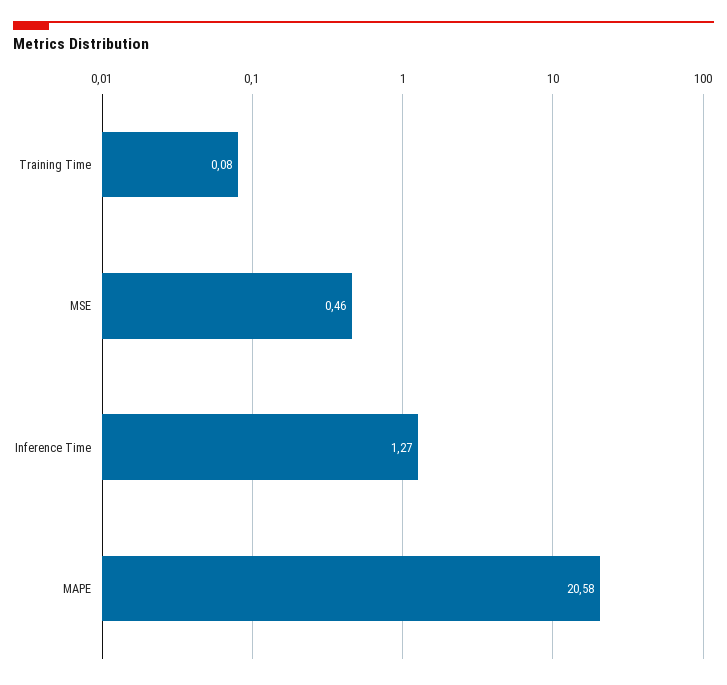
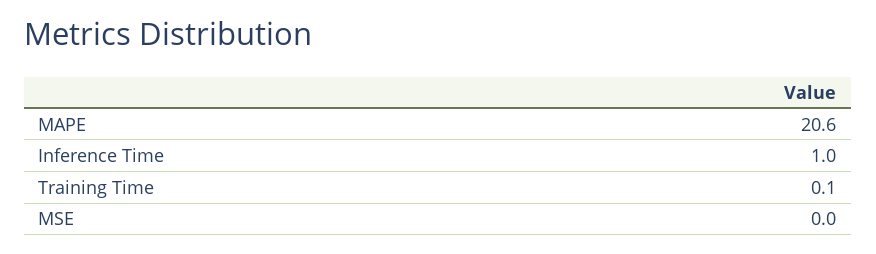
  {
    "Training Time": 0.08,
-   "MSE": 0.46,
+   "MSE": 0,
-   "Inference Time": 1.27,
+   "Inference Time": 1,
    "MAPE": 20.58
  }

